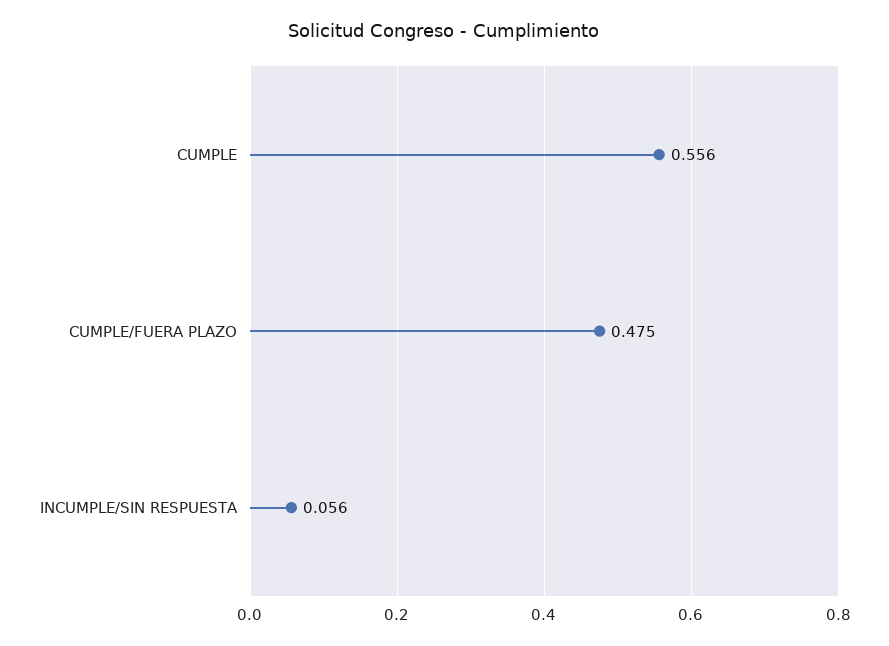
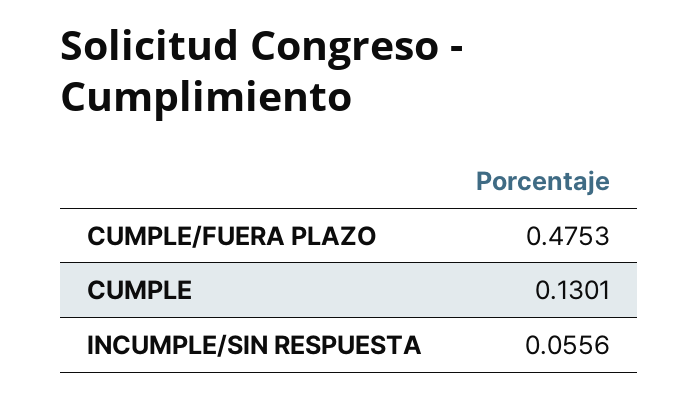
  {
-   "CUMPLE": 0.556,
+   "CUMPLE": 0.1301,
    "CUMPLE/FUERA PLAZO": 0.4753,
    "INCUMPLE/SIN RESPUESTA": 0.0556
  }

